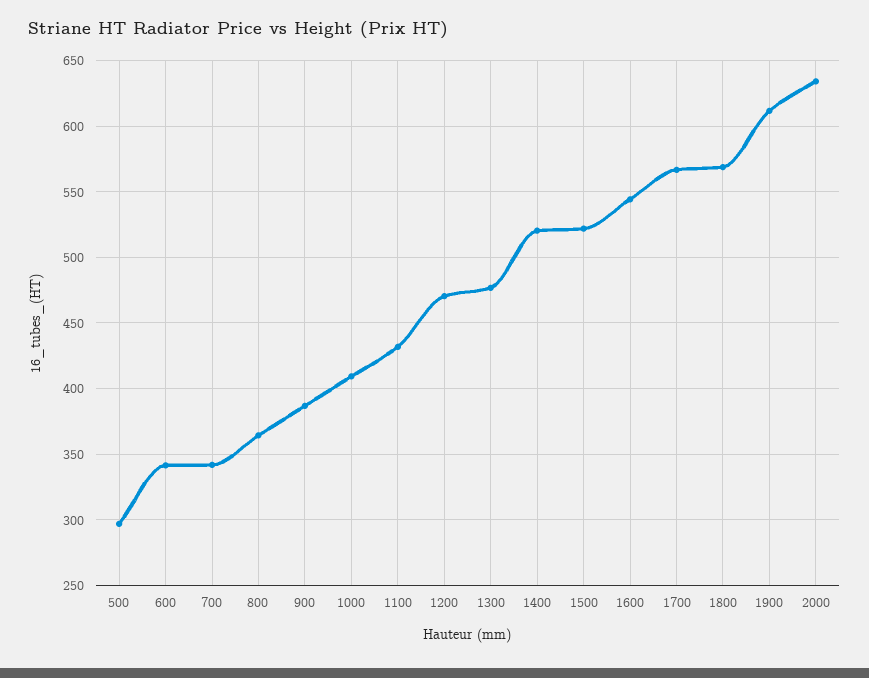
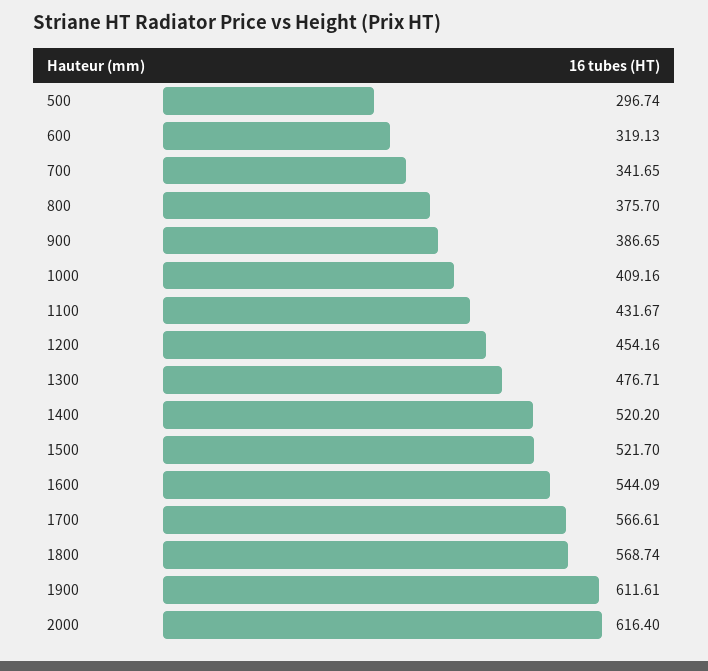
  {
    "500": 296.74,
-   "600": 340,
+   "600": 319.13,
    "700": 341.65,
-   "800": 365,
+   "800": 375.7,
    "900": 386.65,
    "1000": 409.16,
    "1100": 431.67,
-   "1200": 470,
+   "1200": 454.16,
    "1300": 476.71,
    "1400": 520.2,
    "1500": 521.7,
    "1600": 544.09,
    "1700": 566.61,
    "1800": 568.74,
    "1900": 611.61,
-   "2000": 635
+   "2000": 616.4
  }

